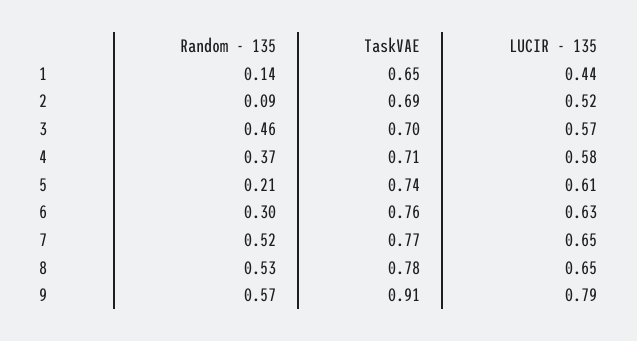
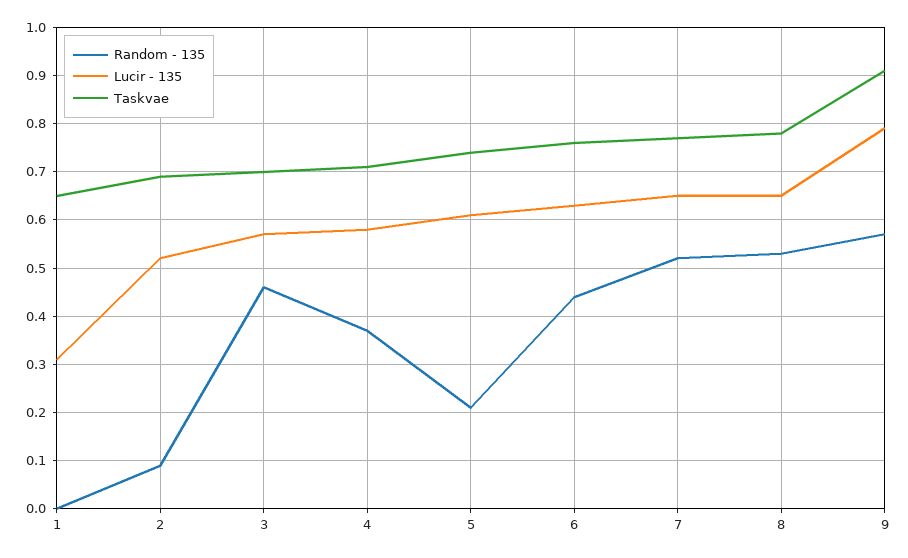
  {
    "Random - 135": {
-     "1": 0.14,
+     "1": 0,
      "2": 0.09,
      "3": 0.46,
      "4": 0.37,
      "5": 0.21,
-     "6": 0.3,
+     "6": 0.45,
      "7": 0.52,
      "8": 0.53,
      "9": 0.57
    },
    "TaskVAE": {
      "1": 0.65,
      "2": 0.69,
      "3": 0.7,
      "4": 0.71,
      "5": 0.74,
      "6": 0.76,
      "7": 0.77,
      "8": 0.78,
      "9": 0.91
    },
    "LUCIR - 135": {
-     "1": 0.44,
+     "1": 0.3,
      "2": 0.52,
      "3": 0.57,
      "4": 0.58,
      "5": 0.61,
      "6": 0.63,
      "7": 0.65,
      "8": 0.65,
      "9": 0.79
    }
  }

